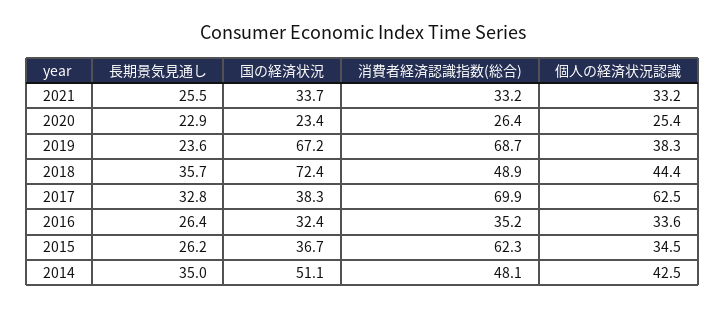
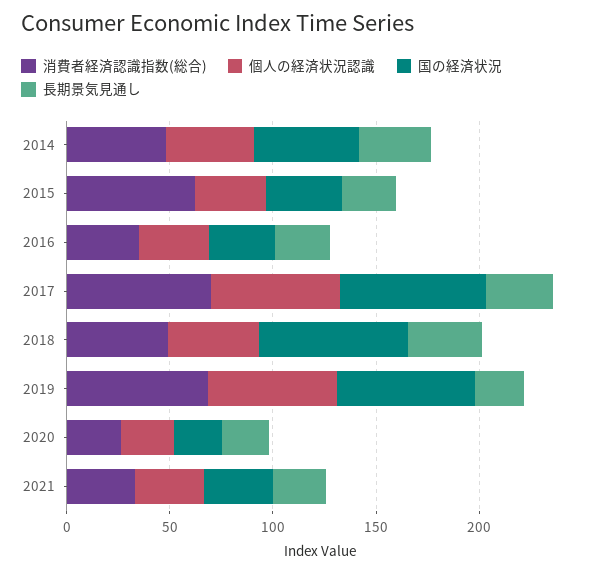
  {
    "長期景気見通し": {
      "2021": 25.5,
      "2020": 22.9,
      "2019": 23.6,
      "2018": 35.7,
      "2017": 32.8,
      "2016": 26.4,
      "2015": 26.2,
      "2014": 35
    },
    "国の経済状況": {
      "2021": 33.7,
      "2020": 23.4,
      "2019": 67.2,
      "2018": 72.4,
-     "2017": 38.3,
+     "2017": 70,
      "2016": 32.4,
      "2015": 36.7,
      "2014": 51.1
    },
    "消費者経済認識指数(総合)": {
      "2021": 33.2,
      "2020": 26.4,
      "2019": 68.7,
      "2018": 48.9,
      "2017": 69.9,
      "2016": 35.2,
      "2015": 62.3,
      "2014": 48.1
    },
    "個人の経済状況認識": {
      "2021": 33.2,
      "2020": 25.4,
-     "2019": 38.3,
+     "2019": 60,
      "2018": 44.4,
      "2017": 62.5,
      "2016": 33.6,
      "2015": 34.5,
      "2014": 42.5
    }
  }

